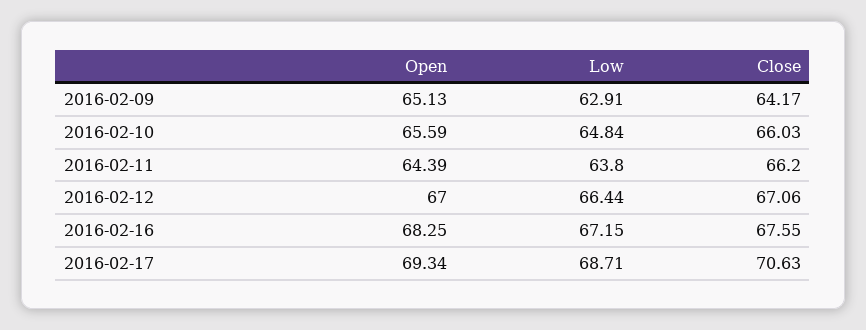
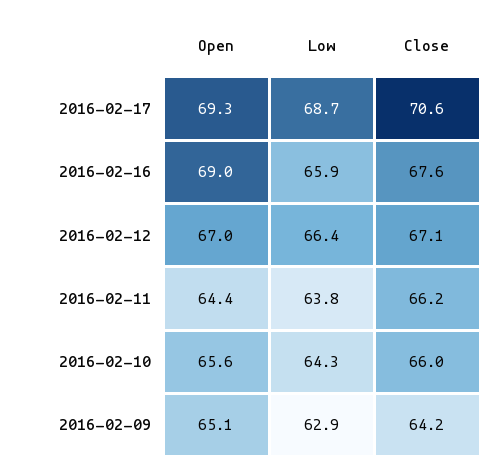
  {
    "Open": {
      "2016-02-09": 65.13,
      "2016-02-10": 65.59,
      "2016-02-11": 64.39,
      "2016-02-12": 67,
-     "2016-02-16": 68.25,
+     "2016-02-16": 69,
      "2016-02-17": 69.34
    },
    "Low": {
      "2016-02-09": 62.91,
-     "2016-02-10": 64.84,
+     "2016-02-10": 64.3,
      "2016-02-11": 63.8,
      "2016-02-12": 66.44,
-     "2016-02-16": 67.15,
+     "2016-02-16": 65.9,
      "2016-02-17": 68.71
    },
    "Close": {
      "2016-02-09": 64.17,
      "2016-02-10": 66.03,
      "2016-02-11": 66.2,
      "2016-02-12": 67.06,
      "2016-02-16": 67.55,
      "2016-02-17": 70.63
    }
  }

